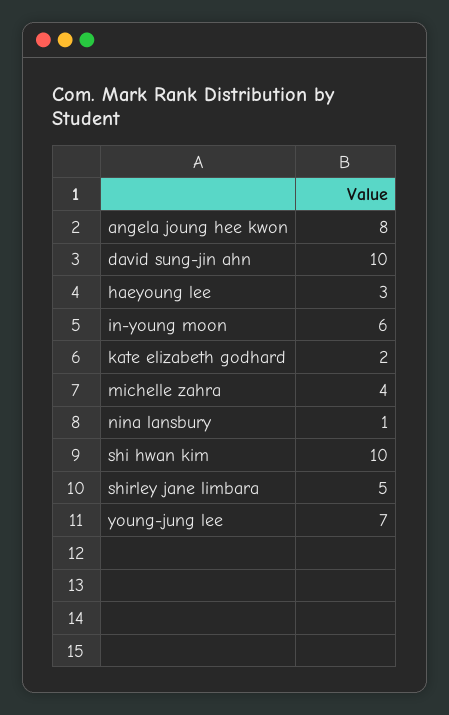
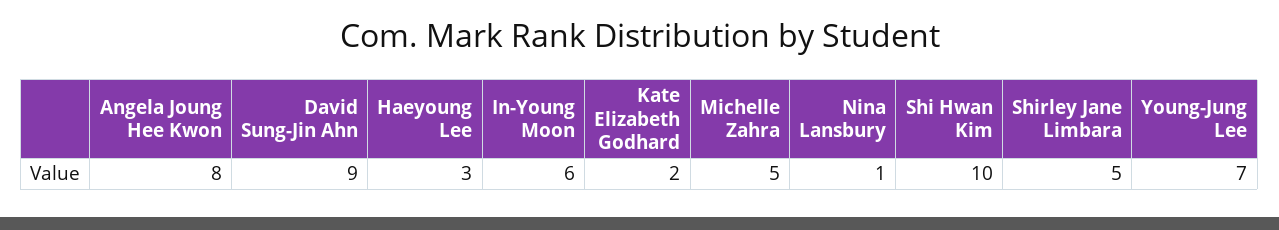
  {
    "angela joung hee kwon": 8,
-   "david sung-jin ahn": 10,
+   "david sung-jin ahn": 9,
    "haeyoung lee": 3,
    "in-young moon": 6,
    "kate elizabeth godhard": 2,
-   "michelle zahra": 4,
+   "michelle zahra": 5,
    "nina lansbury": 1,
    "shi hwan kim": 10,
    "shirley jane limbara": 5,
    "young-jung lee": 7
  }

